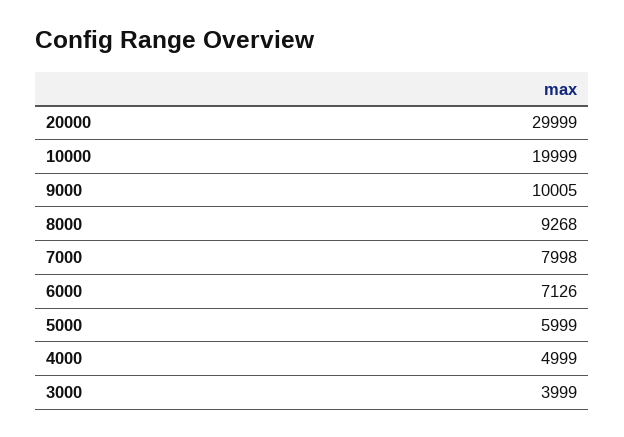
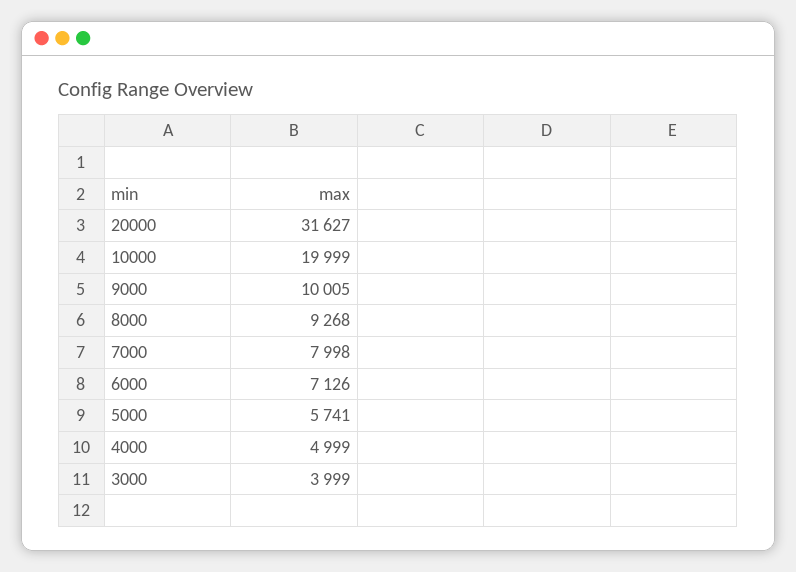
  {
-   "20000": 29999,
+   "20000": 31627,
    "10000": 19999,
    "9000": 10005,
    "8000": 9268,
    "7000": 7998,
    "6000": 7126,
-   "5000": 5999,
+   "5000": 5741,
    "4000": 4999,
    "3000": 3999
  }

